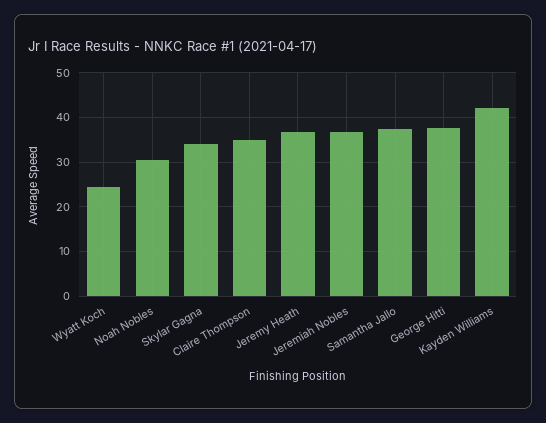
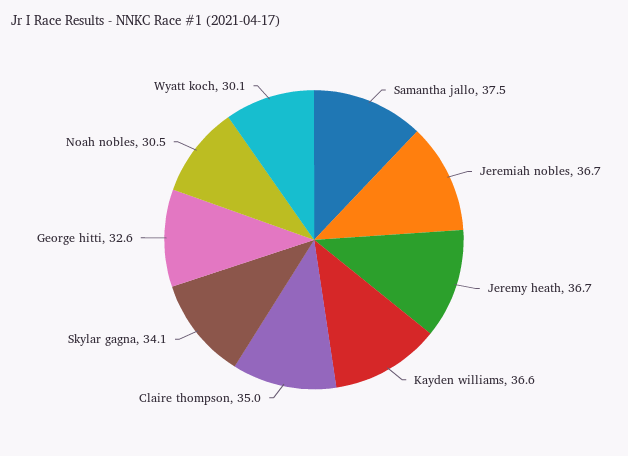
  {
-   "Wyatt Koch": 24,
+   "Wyatt Koch": 30.1,
    "Noah Nobles": 30.5,
    "Skylar Gagna": 34.1,
    "Claire Thompson": 35,
    "Jeremy Heath": 36.7,
    "Jeremiah Nobles": 36.7,
    "Samantha Jallo": 37.5,
-   "George Hitti": 38,
+   "George Hitti": 32.6,
-   "Kayden Williams": 42
+   "Kayden Williams": 36.6
  }

